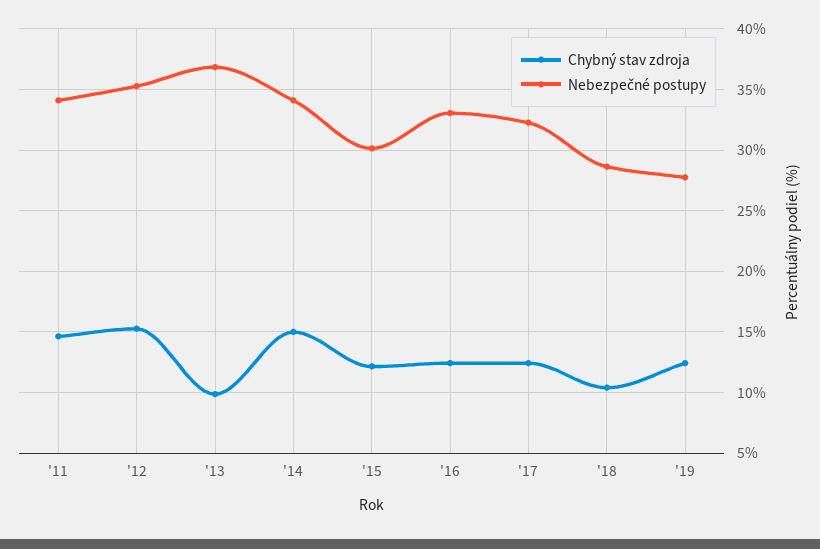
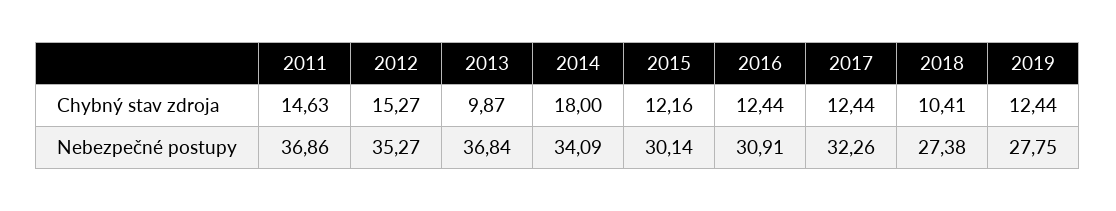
  {
    "Chybný stav zdroja": {
      "'11": 14.63,
      "'12": 15.27,
      "'13": 9.87,
-     "'14": 15,
+     "'14": 18,
      "'15": 12.16,
      "'16": 12.44,
      "'17": 12.44,
      "'18": 10.41,
      "'19": 12.44
    },
    "Nebezpečné postupy": {
-     "'11": 34,
+     "'11": 36.86,
      "'12": 35.27,
      "'13": 36.84,
      "'14": 34.09,
      "'15": 30.14,
-     "'16": 33,
+     "'16": 30.91,
      "'17": 32.26,
-     "'18": 28.5,
+     "'18": 27.38,
      "'19": 27.75
    }
  }

